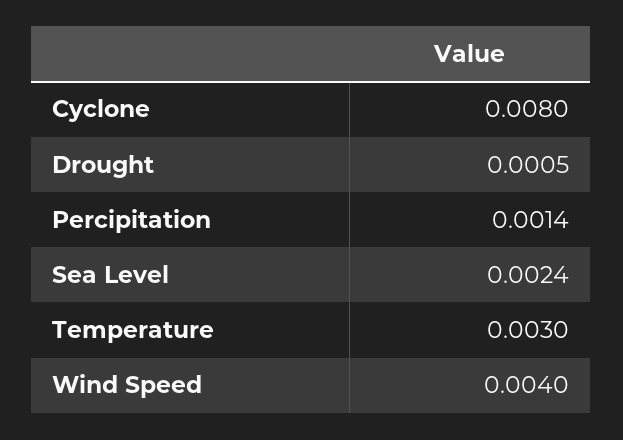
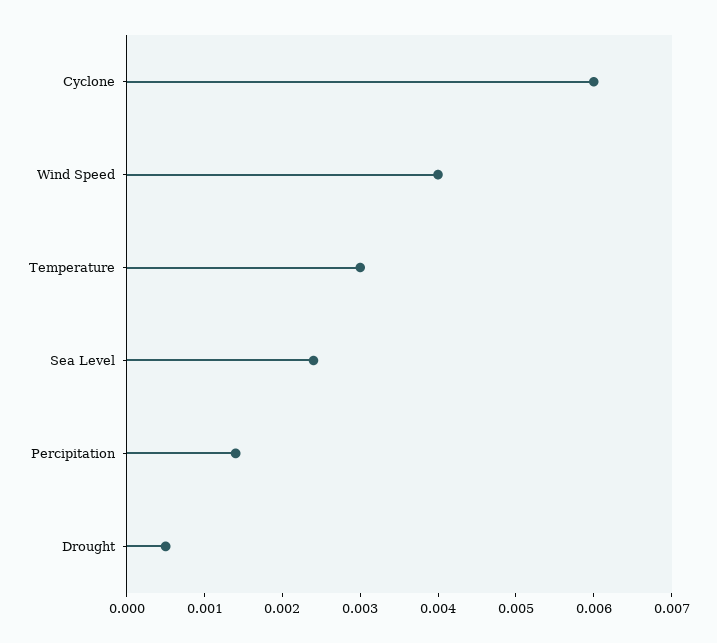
  {
-   "Cyclone": 0.008,
+   "Cyclone": 0.006,
    "Drought": 0.0005,
    "Percipitation": 0.0014,
    "Sea Level": 0.0024,
    "Temperature": 0.003,
    "Wind Speed": 0.004
  }

